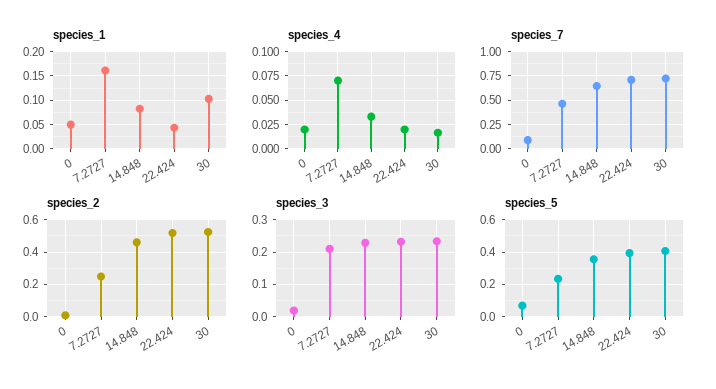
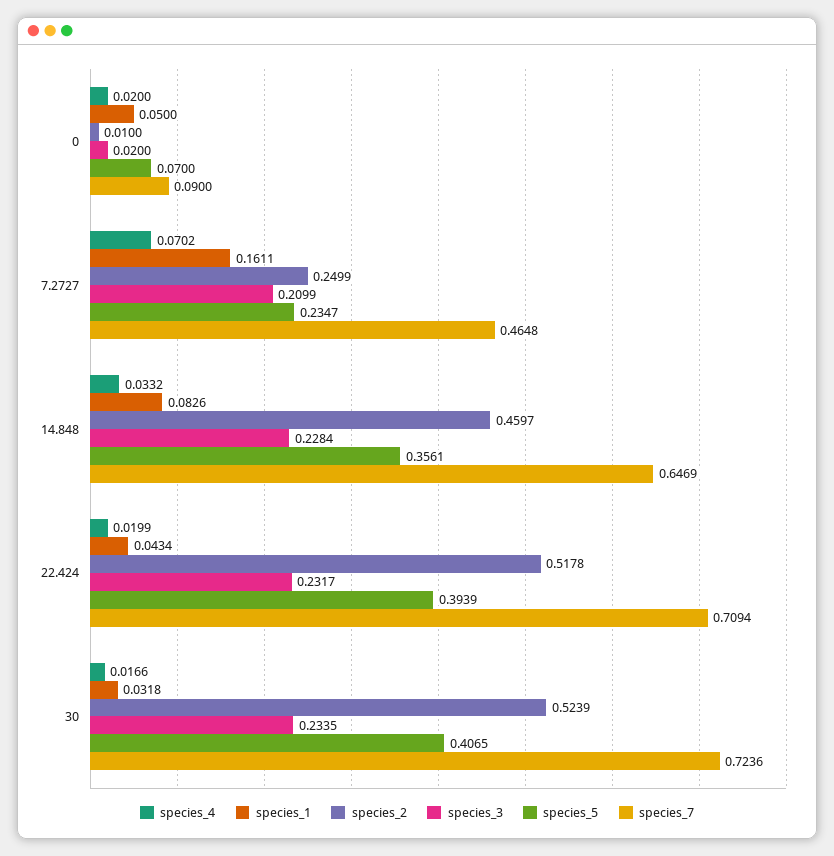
  {
    "species_1": {
      "0": 0.05,
      "7.2727": 0.1611,
      "14.848": 0.0826,
      "22.424": 0.0434,
-     "30": 0.1
+     "30": 0.0318
    },
    "species_4": {
      "0": 0.02,
      "7.2727": 0.0702,
      "14.848": 0.0332,
      "22.424": 0.0199,
      "30": 0.0166
    },
    "species_7": {
      "0": 0.09,
      "7.2727": 0.4648,
      "14.848": 0.6469,
      "22.424": 0.7094,
      "30": 0.7236
    },
    "species_2": {
      "0": 0.01,
      "7.2727": 0.2499,
      "14.848": 0.4597,
      "22.424": 0.5178,
      "30": 0.5239
    },
    "species_3": {
      "0": 0.02,
      "7.2727": 0.2099,
      "14.848": 0.2284,
      "22.424": 0.2317,
      "30": 0.2335
    },
    "species_5": {
      "0": 0.07,
      "7.2727": 0.2347,
      "14.848": 0.3561,
      "22.424": 0.3939,
      "30": 0.4065
    }
  }

